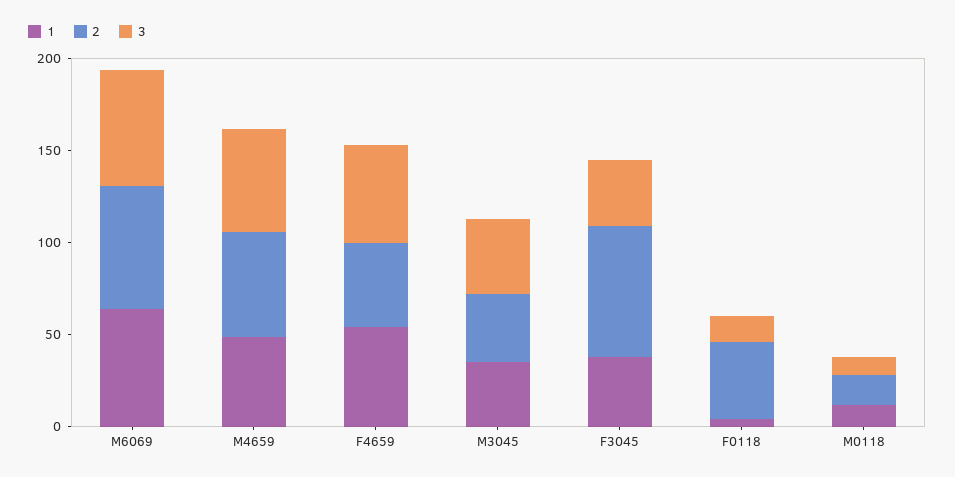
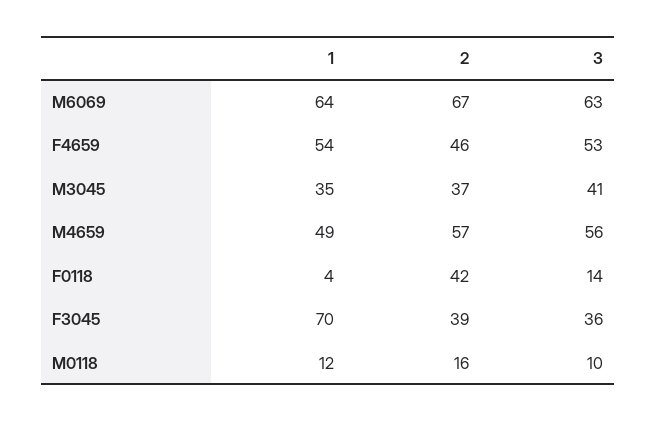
  {
    "1": {
      "M6069": 64,
      "M4659": 49,
      "F4659": 54,
      "M3045": 35,
-     "F3045": 40,
+     "F3045": 70,
      "F0118": 4,
      "M0118": 12
    },
    "2": {
      "M6069": 67,
      "M4659": 57,
      "F4659": 46,
      "M3045": 37,
-     "F3045": 70,
+     "F3045": 39,
      "F0118": 42,
      "M0118": 16
    },
    "3": {
      "M6069": 63,
      "M4659": 56,
      "F4659": 53,
      "M3045": 41,
      "F3045": 36,
      "F0118": 14,
      "M0118": 10
    }
  }

